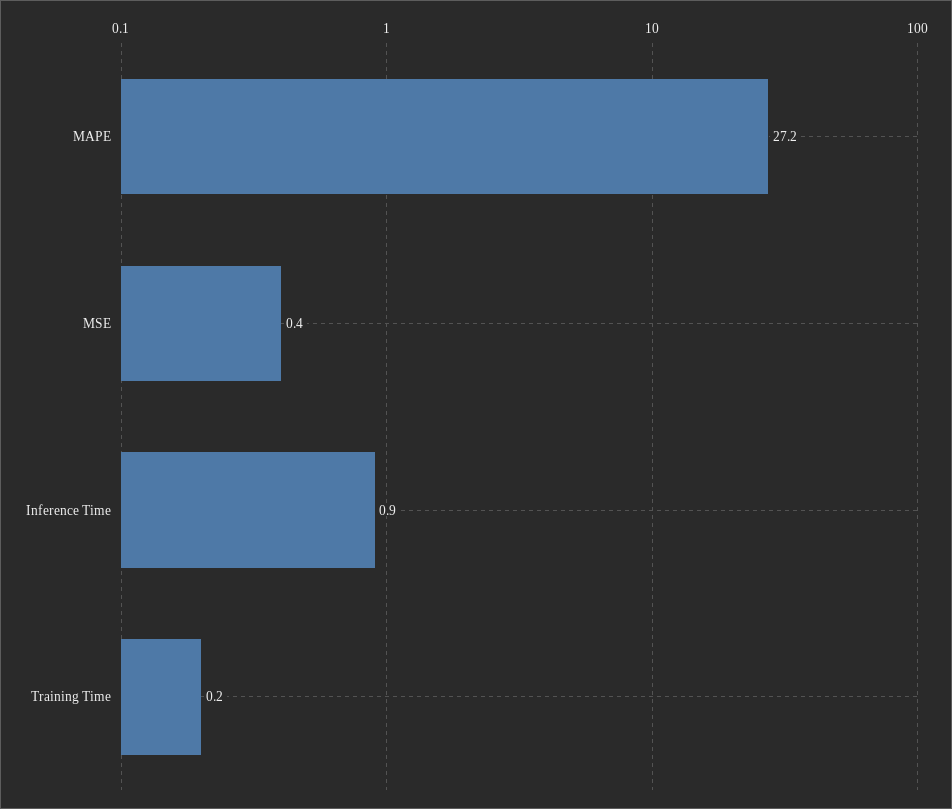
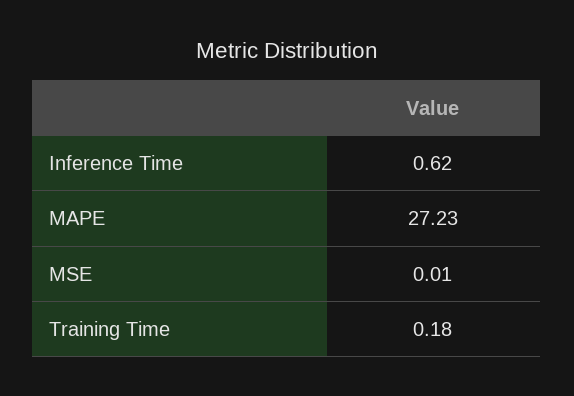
  {
    "MAPE": 27.23,
-   "MSE": 0.4,
+   "MSE": 0.01,
-   "Inference Time": 0.9,
+   "Inference Time": 0.62,
    "Training Time": 0.18
  }

